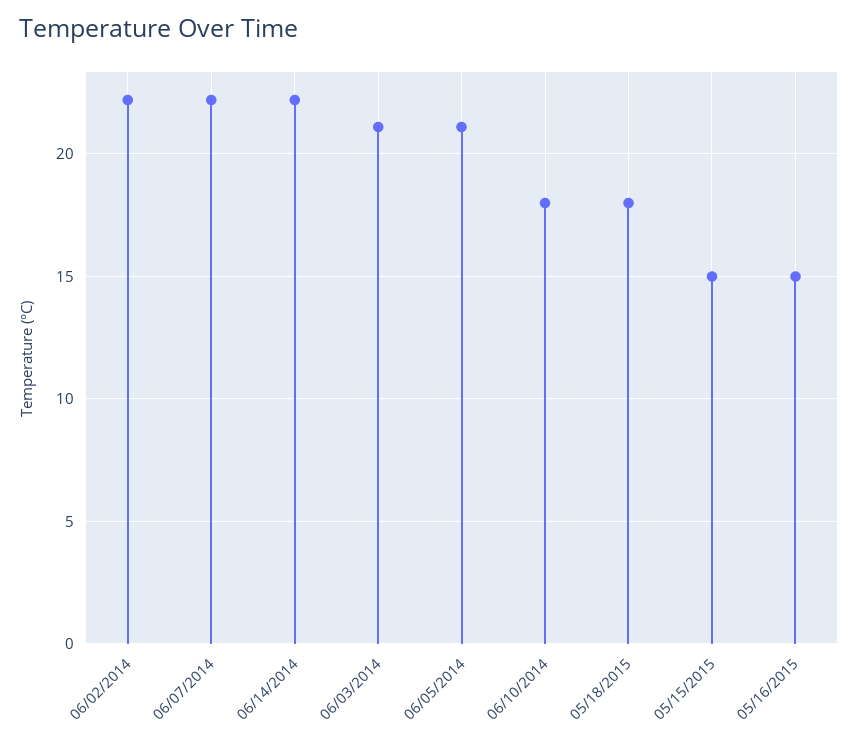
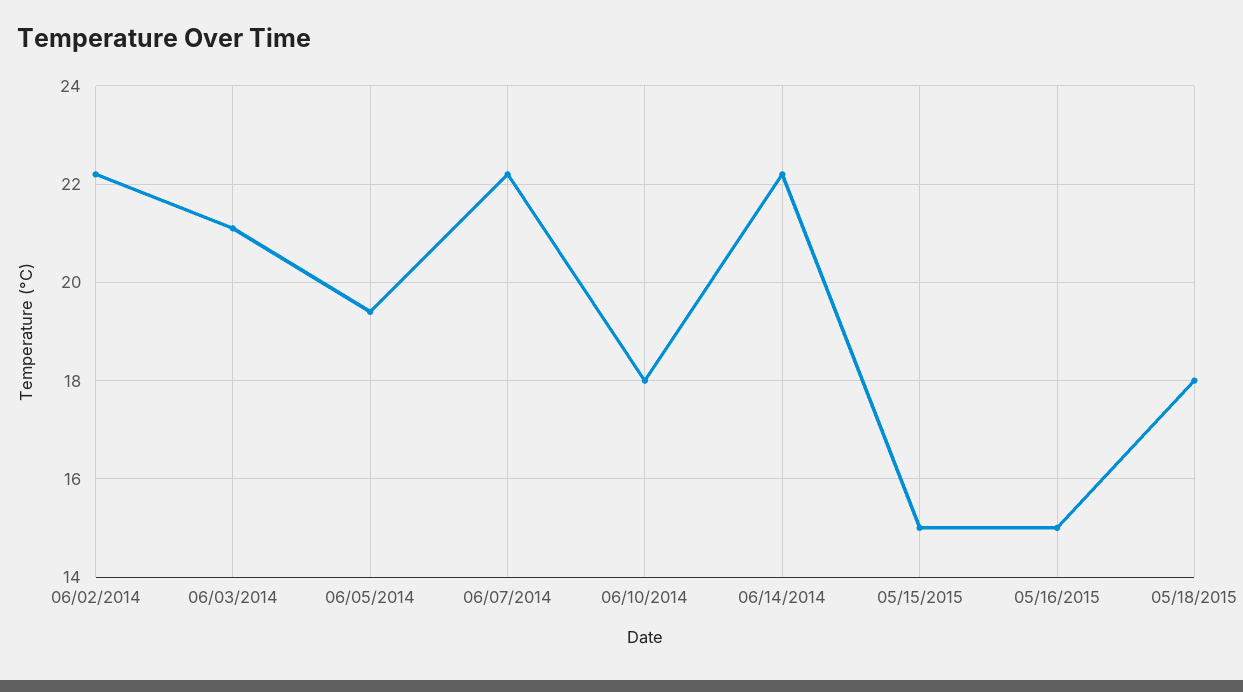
  {
    "06/02/2014": 22,
    "06/07/2014": 22,
    "06/14/2014": 22,
    "06/03/2014": 21,
-   "06/05/2014": 21,
+   "06/05/2014": 19.5,
    "06/10/2014": 18,
    "05/18/2015": 18,
    "05/15/2015": 15,
    "05/16/2015": 15
  }

